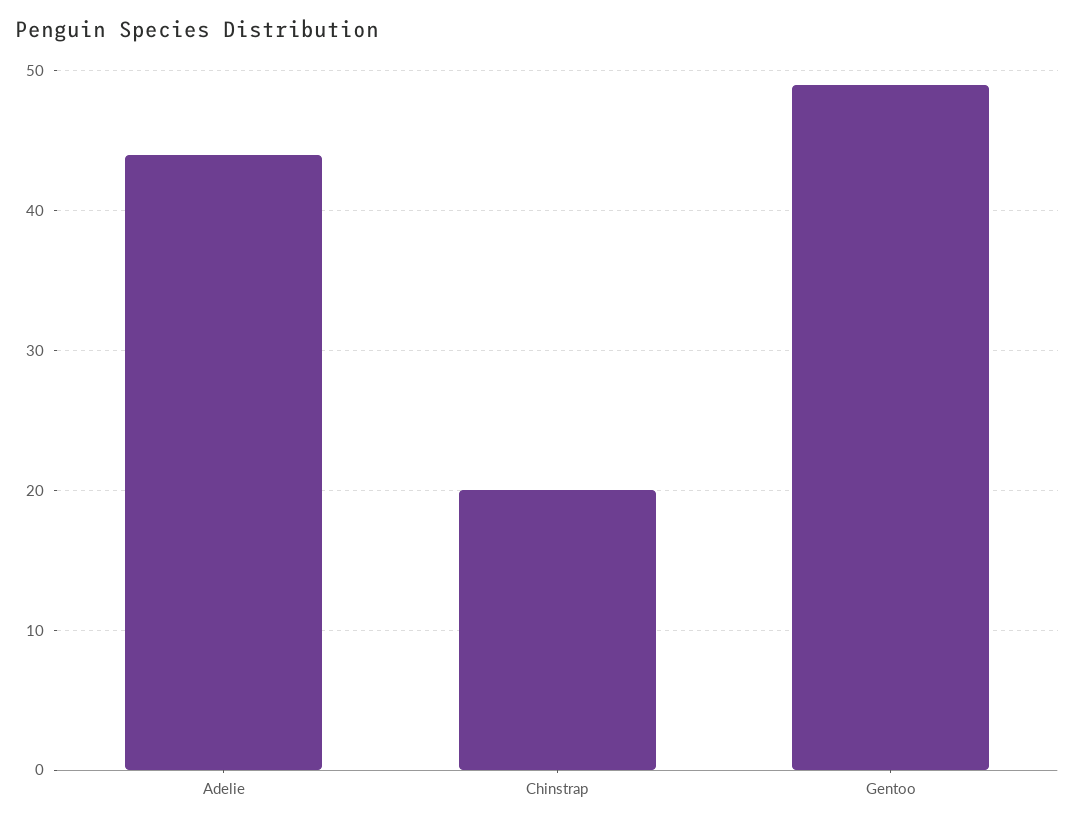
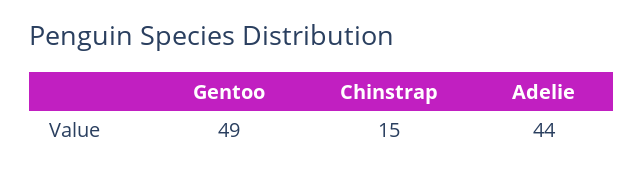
  {
    "Adelie": 44,
-   "Chinstrap": 20,
+   "Chinstrap": 15,
    "Gentoo": 49
  }

